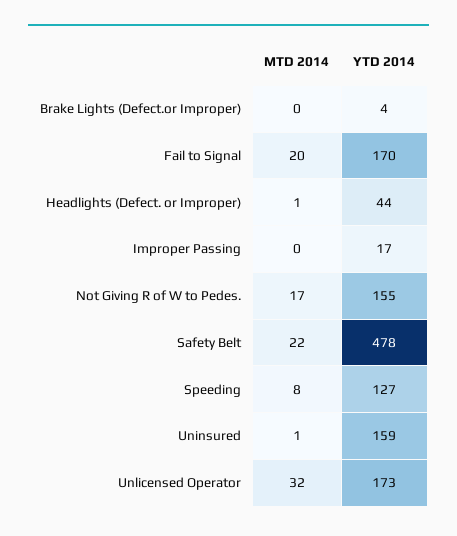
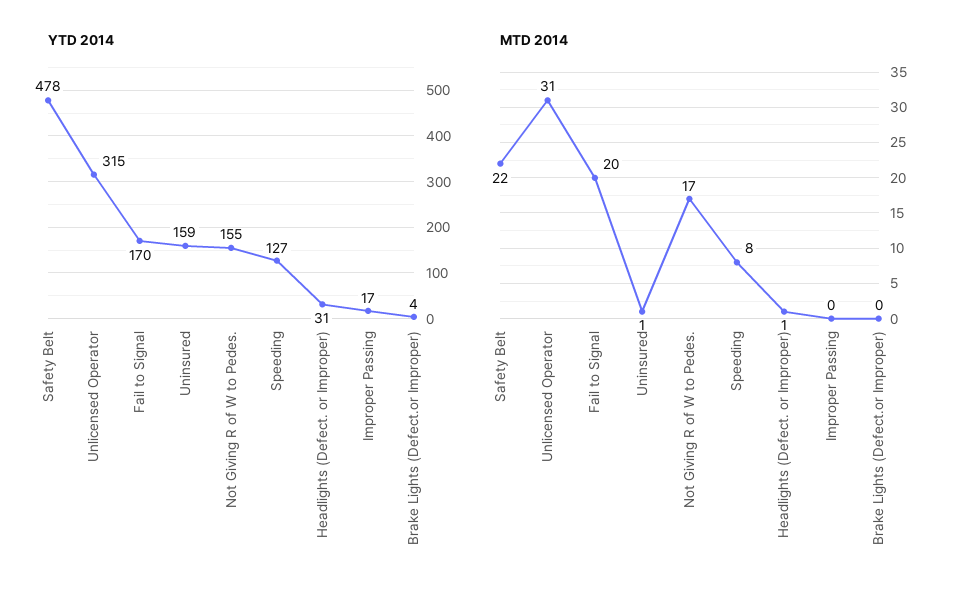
  {
    "MTD 2014": {
      "Brake Lights (Defect.or Improper)": 0,
      "Fail to Signal": 20,
      "Headlights (Defect. or Improper)": 1,
      "Improper Passing": 0,
      "Not Giving R of W to Pedes.": 17,
      "Safety Belt": 22,
      "Speeding": 8,
      "Uninsured": 1,
-     "Unlicensed Operator": 32
+     "Unlicensed Operator": 31
    },
    "YTD 2014": {
      "Brake Lights (Defect.or Improper)": 4,
      "Fail to Signal": 170,
-     "Headlights (Defect. or Improper)": 44,
+     "Headlights (Defect. or Improper)": 31,
      "Improper Passing": 17,
      "Not Giving R of W to Pedes.": 155,
      "Safety Belt": 478,
      "Speeding": 127,
      "Uninsured": 159,
-     "Unlicensed Operator": 173
+     "Unlicensed Operator": 315
    }
  }

